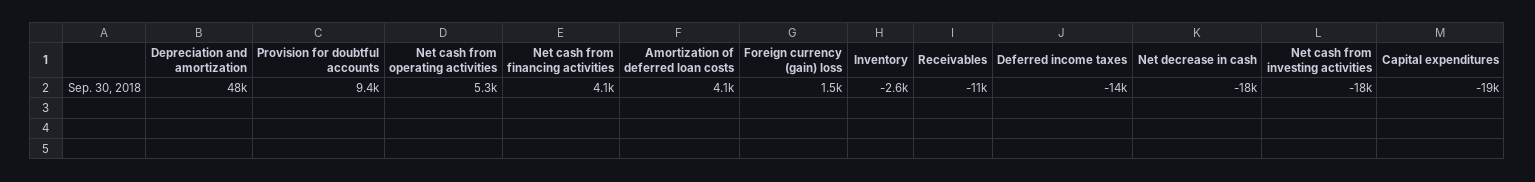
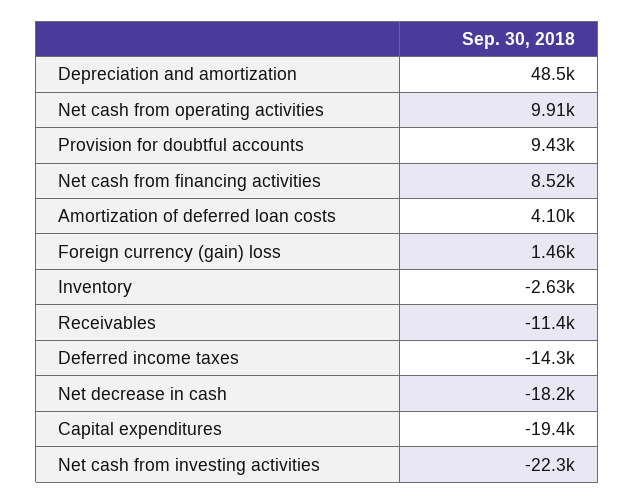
  {
    "Depreciation and amortization": 48500,
    "Provision for doubtful accounts": 9430,
-   "Net cash from operating activities": 5300,
+   "Net cash from operating activities": 9910,
-   "Net cash from financing activities": 4100,
+   "Net cash from financing activities": 8520,
    "Amortization of deferred loan costs": 4100,
    "Foreign currency (gain) loss": 1460,
    "Inventory": -2630,
    "Receivables": -11400,
    "Deferred income taxes": -14300,
    "Net decrease in cash": -18200,
-   "Net cash from investing activities": -18000,
+   "Net cash from investing activities": -22300,
    "Capital expenditures": -19400
  }

